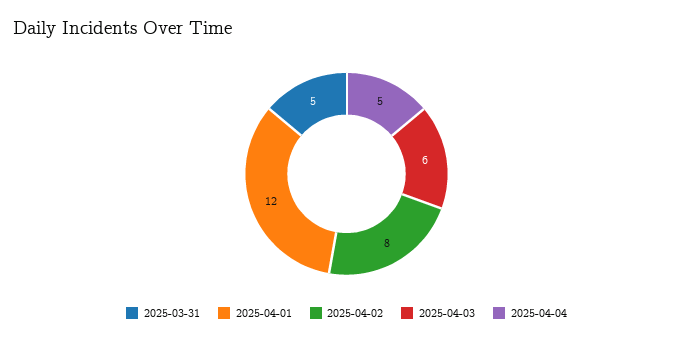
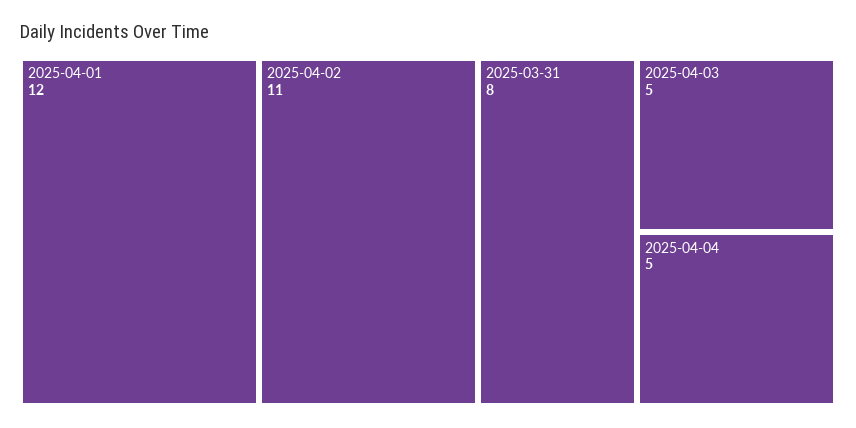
  {
-   "2025-03-31": 5,
+   "2025-03-31": 8,
    "2025-04-01": 12,
-   "2025-04-02": 8,
+   "2025-04-02": 11,
-   "2025-04-03": 6,
+   "2025-04-03": 5,
    "2025-04-04": 5
  }

